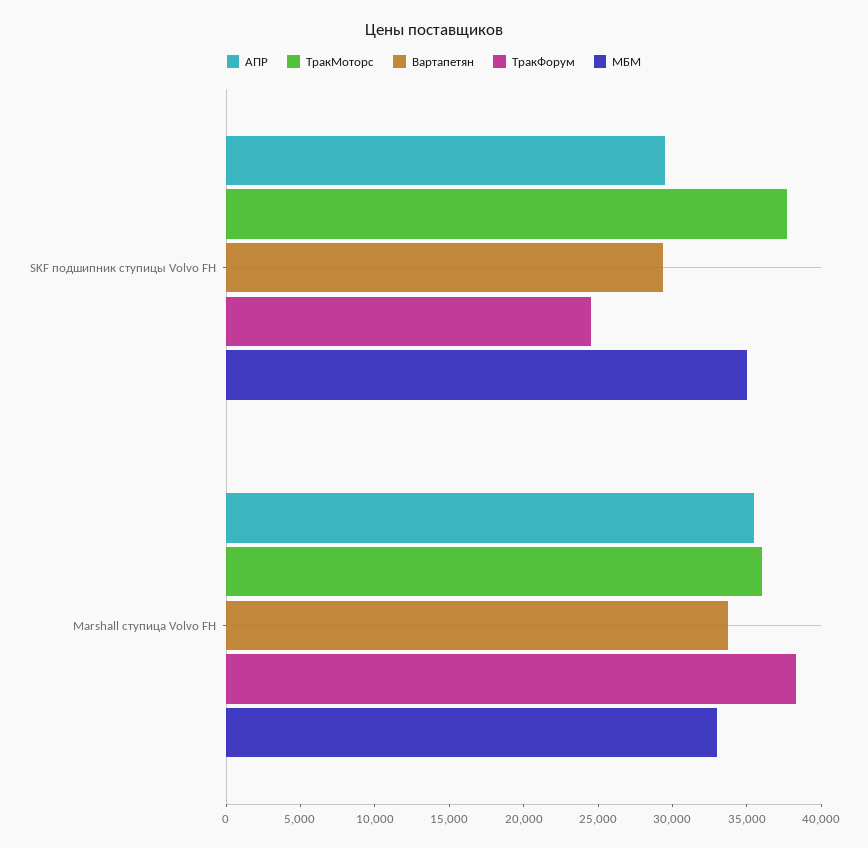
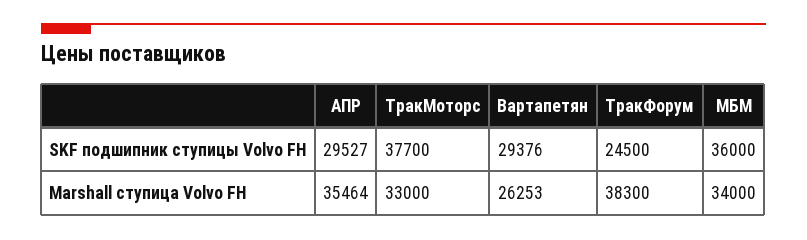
  {
    "АПР": {
      "SKF подшипник ступицы Volvo FH": 29527,
      "Marshall ступица Volvo FH": 35464
    },
    "ТракМоторс": {
      "SKF подшипник ступицы Volvo FH": 37700,
-     "Marshall ступица Volvo FH": 36000
+     "Marshall ступица Volvo FH": 33000
    },
    "Вартапетян": {
      "SKF подшипник ступицы Volvo FH": 29376,
-     "Marshall ступица Volvo FH": 34000
+     "Marshall ступица Volvo FH": 26253
    },
    "ТракФорум": {
      "SKF подшипник ступицы Volvo FH": 24500,
      "Marshall ступица Volvo FH": 38300
    },
    "МБМ": {
-     "SKF подшипник ступицы Volvo FH": 35000,
+     "SKF подшипник ступицы Volvo FH": 36000,
-     "Marshall ступица Volvo FH": 33000
+     "Marshall ступица Volvo FH": 34000
    }
  }

